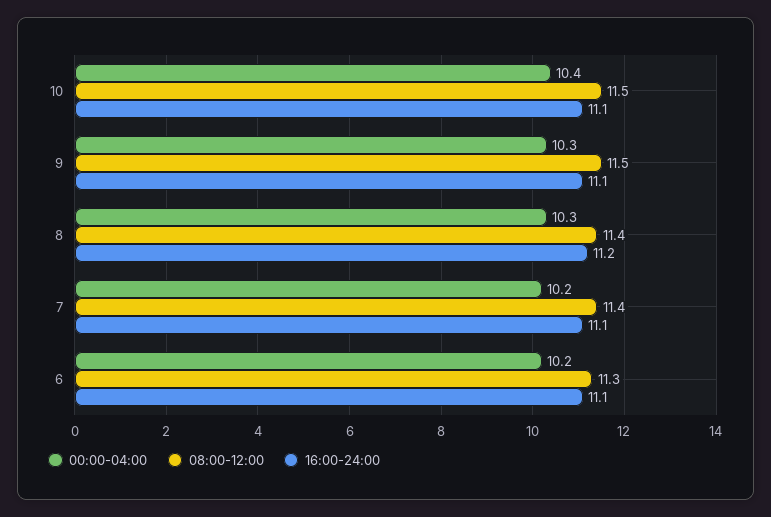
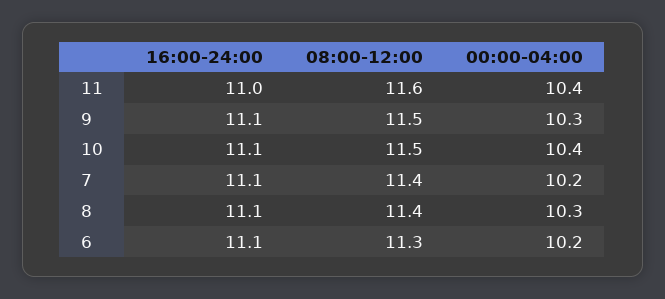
  {
    "00:00-04:00": {
      "10": 10.4,
      "9": 10.3,
      "8": 10.3,
      "7": 10.2,
-     "6": 10.2
+     "6": 10.2,
+     "11": 10.4
    },
    "08:00-12:00": {
      "10": 11.5,
      "9": 11.5,
      "8": 11.4,
      "7": 11.4,
-     "6": 11.3
+     "6": 11.3,
+     "11": 11.6
    },
    "16:00-24:00": {
      "10": 11.1,
      "9": 11.1,
-     "8": 11.2,
+     "8": 11.1,
      "7": 11.1,
-     "6": 11.1
+     "6": 11.1,
+     "11": 11
    }
  }

